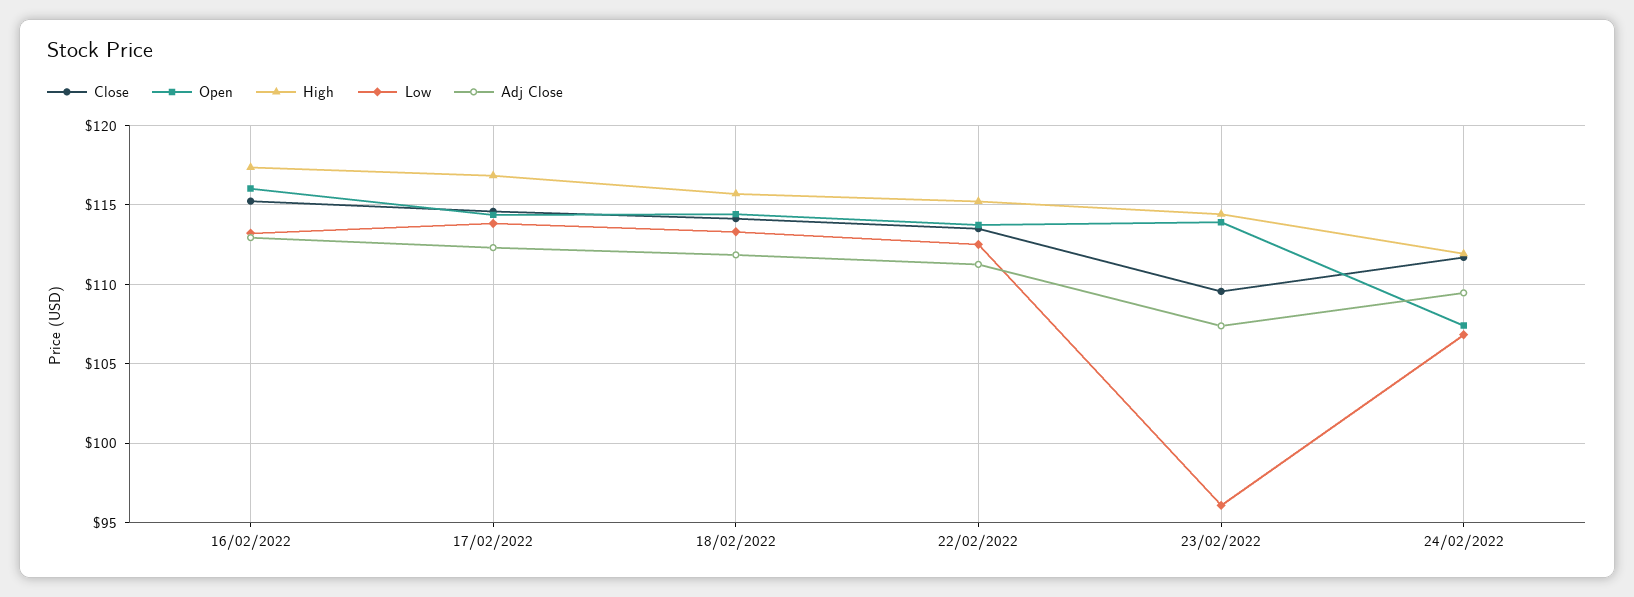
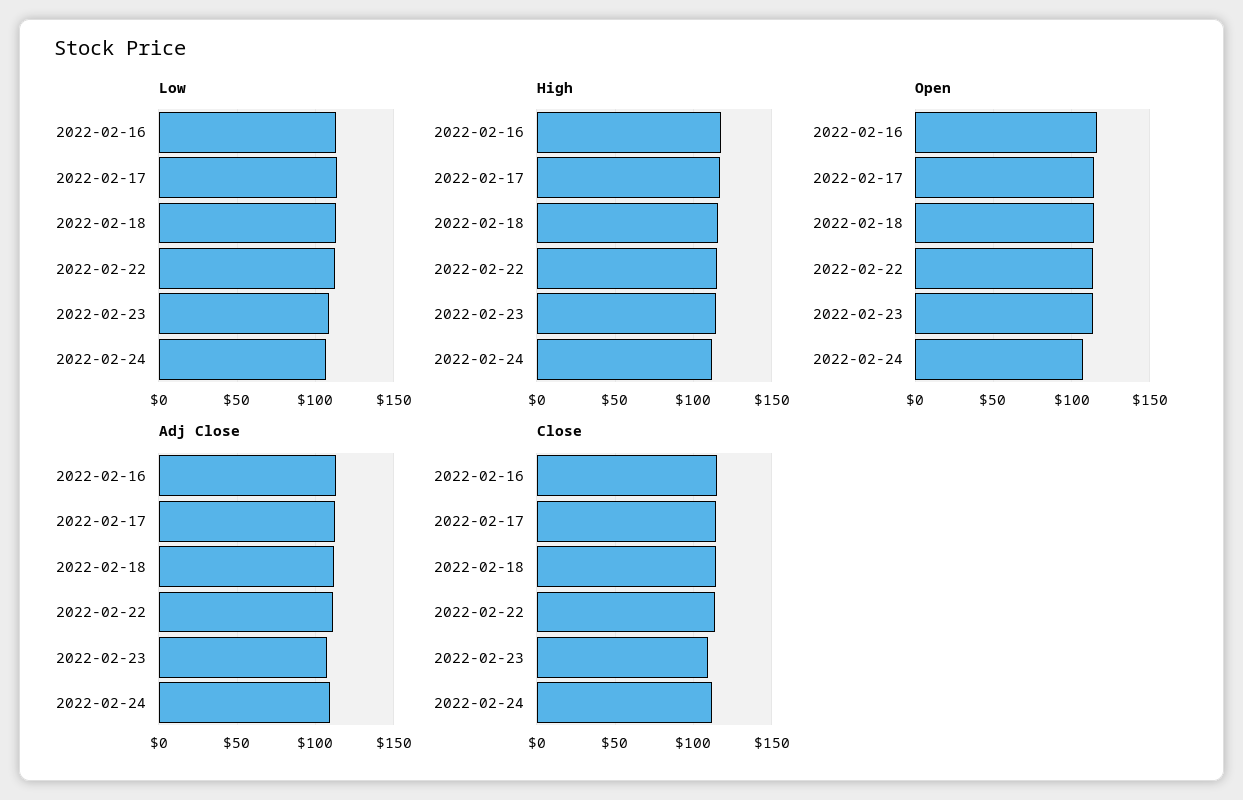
  {
    "Close": {
      "16/02/2022": 115,
      "17/02/2022": 114.5,
      "18/02/2022": 114,
      "22/02/2022": 113.5,
      "23/02/2022": 109.5,
      "24/02/2022": 111.5
    },
    "Open": {
      "16/02/2022": 116,
      "17/02/2022": 114.5,
      "18/02/2022": 114.5,
      "22/02/2022": 113.5,
      "23/02/2022": 114,
      "24/02/2022": 107.5
    },
    "High": {
      "16/02/2022": 117.5,
      "17/02/2022": 117,
      "18/02/2022": 115.5,
      "22/02/2022": 115,
      "23/02/2022": 114.5,
      "24/02/2022": 112
    },
    "Low": {
      "16/02/2022": 113,
      "17/02/2022": 114,
      "18/02/2022": 113.5,
      "22/02/2022": 112.5,
-     "23/02/2022": 96,
+     "23/02/2022": 110,
      "24/02/2022": 107
    },
    "Adj Close": {
      "16/02/2022": 113,
      "17/02/2022": 112.5,
      "18/02/2022": 112,
      "22/02/2022": 111.5,
      "23/02/2022": 107.5,
      "24/02/2022": 109.5
    }
  }

